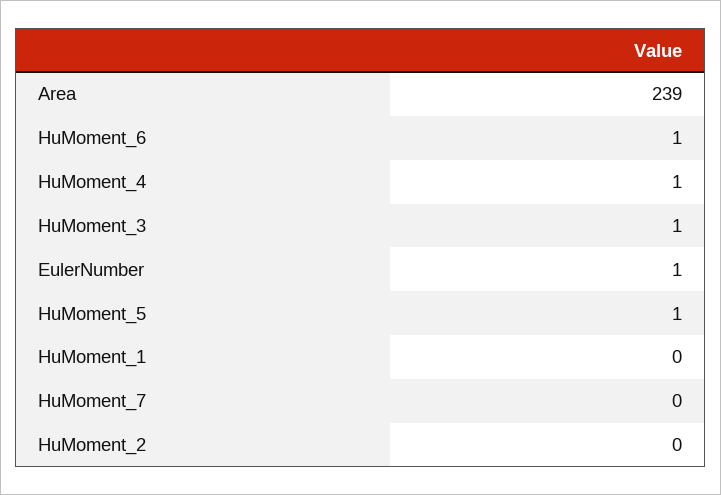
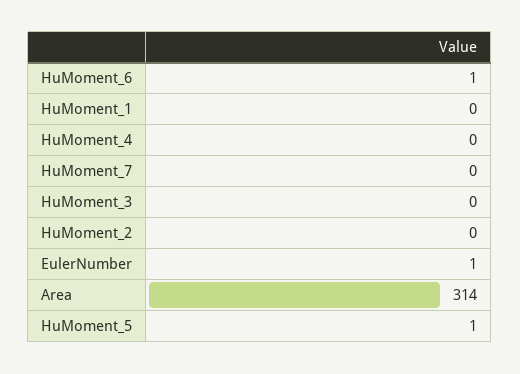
  {
-   "Area": 239,
+   "Area": 314,
    "HuMoment_6": 1,
-   "HuMoment_4": 1,
+   "HuMoment_4": 0,
-   "HuMoment_3": 1,
+   "HuMoment_3": 0,
    "EulerNumber": 1,
    "HuMoment_5": 1,
    "HuMoment_1": 0,
    "HuMoment_7": 0,
    "HuMoment_2": 0
  }

